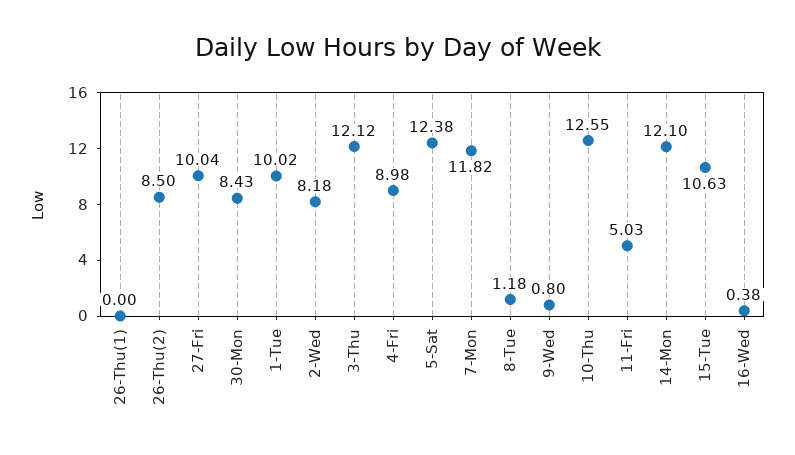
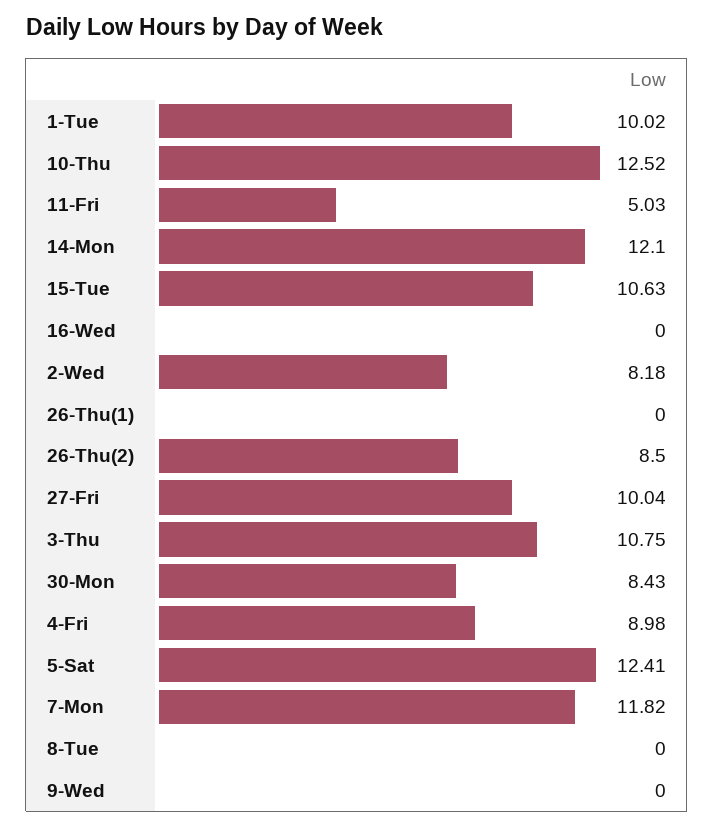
  {
    "26-Thu(1)": 0,
    "26-Thu(2)": 8.5,
    "27-Fri": 10.04,
    "30-Mon": 8.43,
    "1-Tue": 10.02,
    "2-Wed": 8.18,
-   "3-Thu": 12.12,
+   "3-Thu": 10.75,
    "4-Fri": 8.98,
-   "5-Sat": 12.38,
+   "5-Sat": 12.41,
    "7-Mon": 11.82,
-   "8-Tue": 1.18,
+   "8-Tue": 0,
-   "9-Wed": 0.8,
+   "9-Wed": 0,
-   "10-Thu": 12.55,
+   "10-Thu": 12.52,
    "11-Fri": 5.03,
    "14-Mon": 12.1,
    "15-Tue": 10.63,
-   "16-Wed": 0.38
+   "16-Wed": 0
  }

